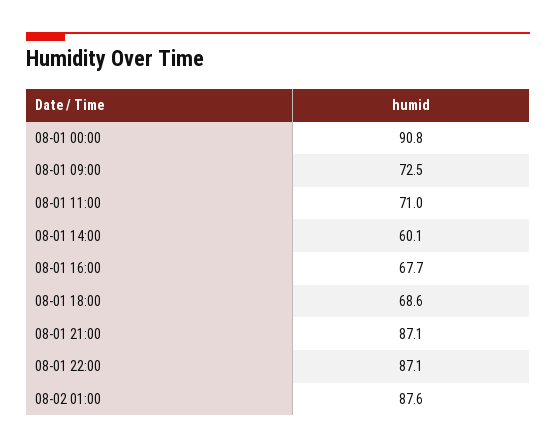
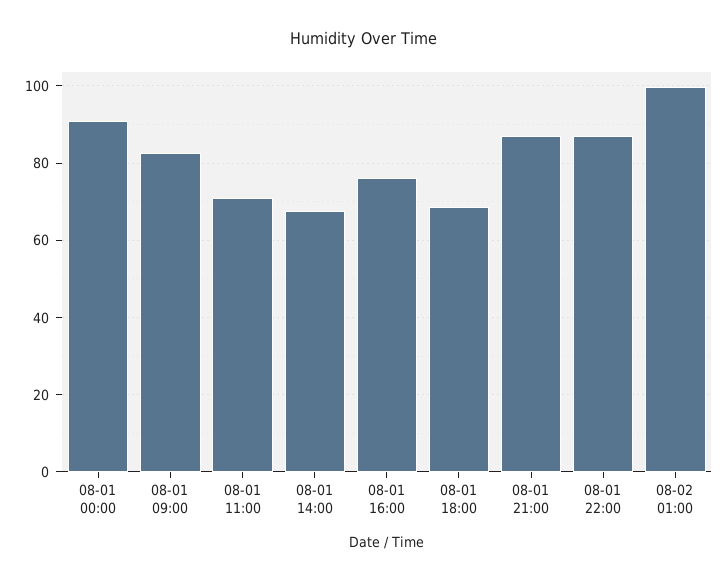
  {
    "08-01 00:00": 90.8,
-   "08-01 09:00": 72.5,
+   "08-01 09:00": 82,
    "08-01 11:00": 71,
-   "08-01 14:00": 60.1,
+   "08-01 14:00": 68,
-   "08-01 16:00": 67.7,
+   "08-01 16:00": 76,
    "08-01 18:00": 68.6,
    "08-01 21:00": 87.1,
    "08-01 22:00": 87.1,
-   "08-02 01:00": 87.6
+   "08-02 01:00": 100
  }

